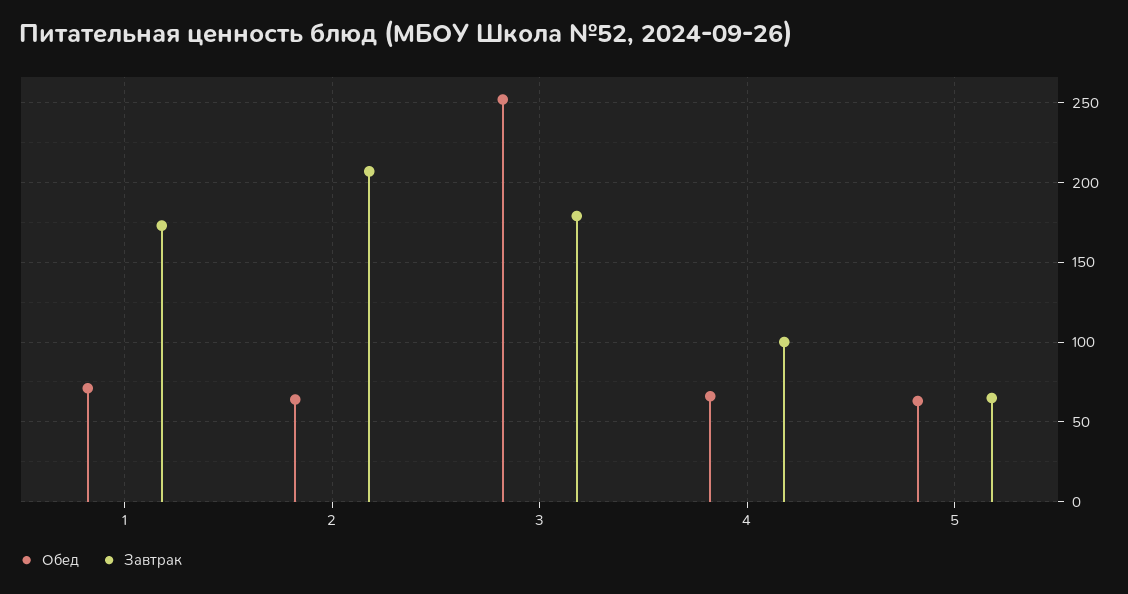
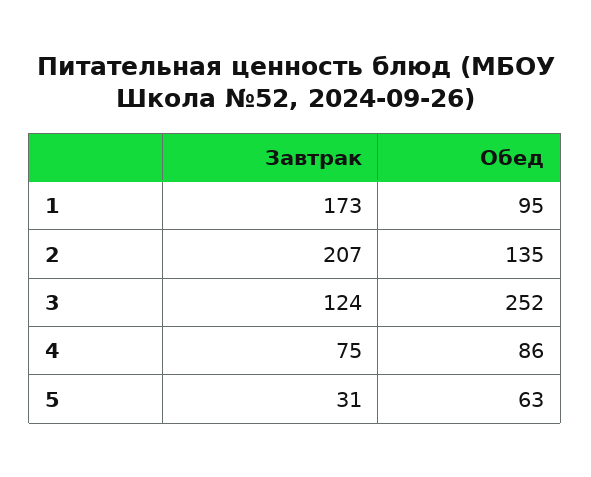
  {
    "Обед": {
-     "1": 70,
+     "1": 95,
-     "2": 65,
+     "2": 135,
      "3": 252,
-     "4": 65,
+     "4": 86,
      "5": 63
    },
    "Завтрак": {
      "1": 173,
      "2": 207,
-     "3": 180,
+     "3": 124,
-     "4": 100,
+     "4": 75,
-     "5": 65
+     "5": 31
    }
  }

